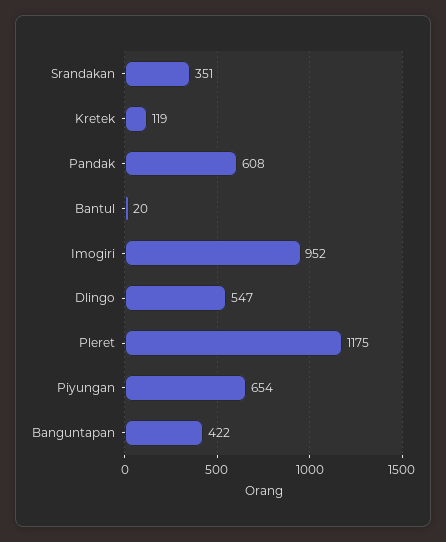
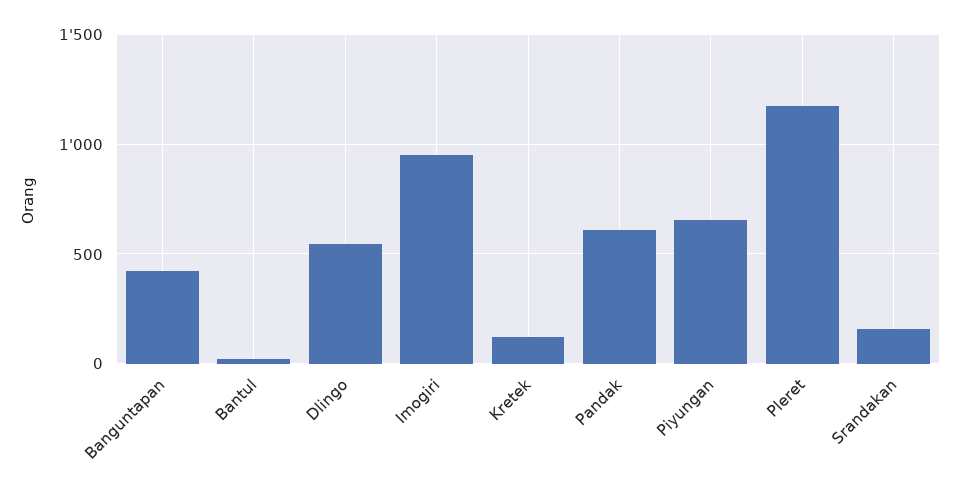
  {
-   "Srandakan": 351,
+   "Srandakan": 150,
    "Kretek": 119,
    "Pandak": 608,
    "Bantul": 20,
    "Imogiri": 952,
    "Dlingo": 547,
    "Pleret": 1175,
    "Piyungan": 654,
    "Banguntapan": 422
  }

